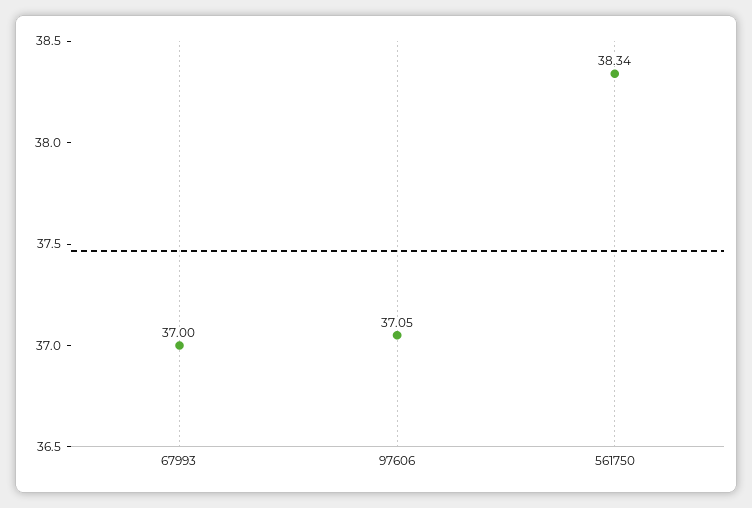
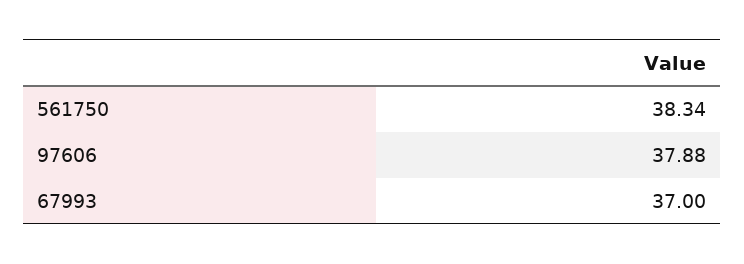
  {
    "67993": 37,
-   "97606": 37.05,
+   "97606": 37.88,
    "561750": 38.34
  }

